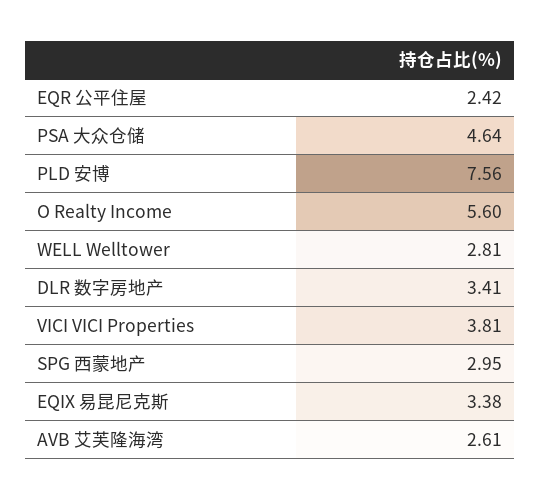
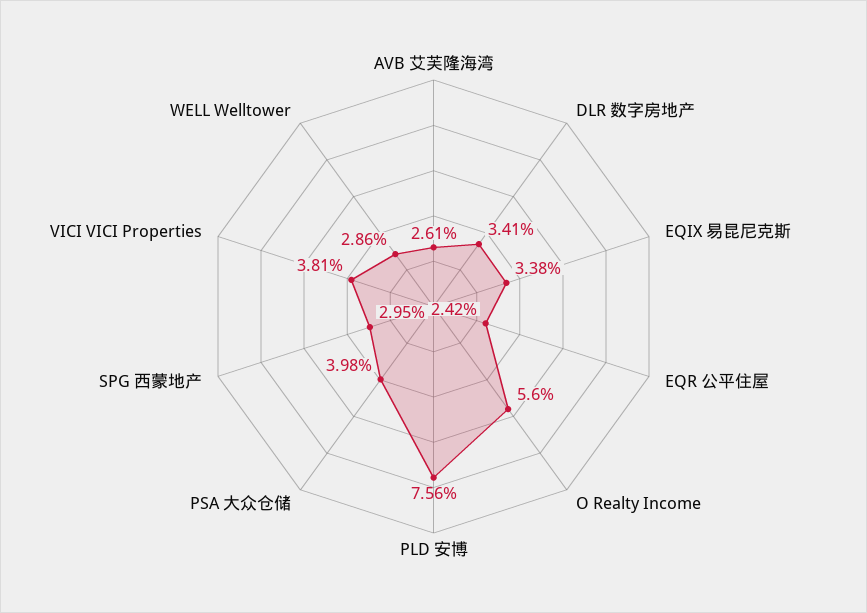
  {
    "EQR 公平住屋": 2.42,
-   "PSA 大众仓储": 4.64,
+   "PSA 大众仓储": 3.98,
    "PLD 安博": 7.56,
    "O Realty Income": 5.6,
-   "WELL Welltower": 2.81,
+   "WELL Welltower": 2.86,
    "DLR 数字房地产": 3.41,
    "VICI VICI Properties": 3.81,
    "SPG 西蒙地产": 2.95,
    "EQIX 易昆尼克斯": 3.38,
    "AVB 艾芙隆海湾": 2.61
  }

